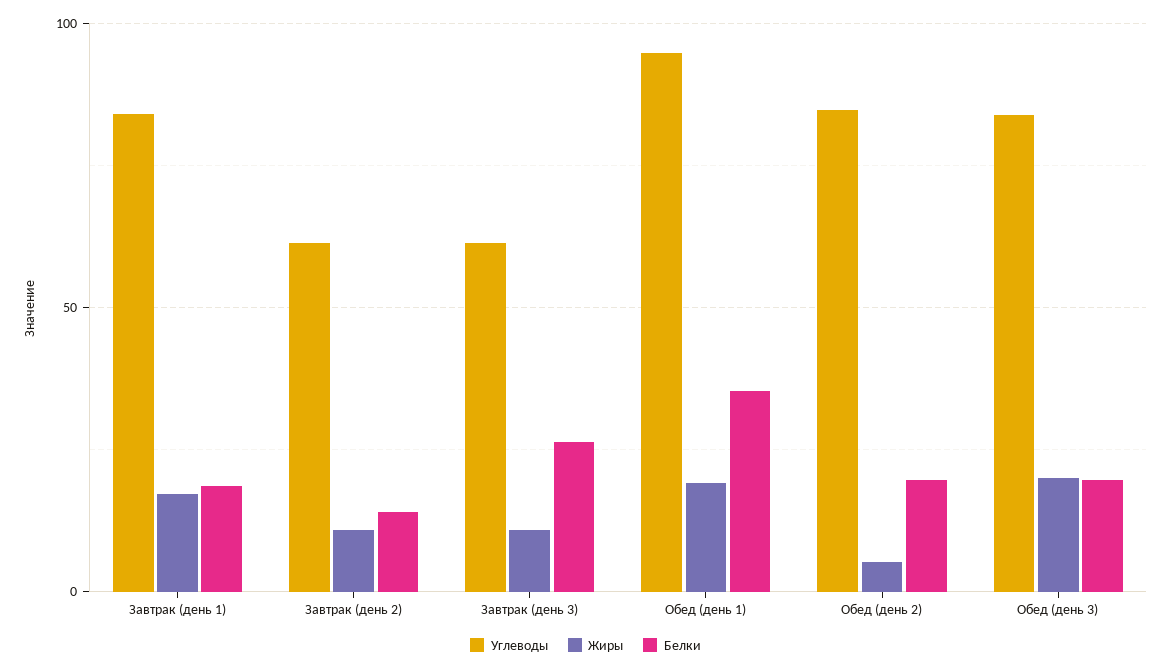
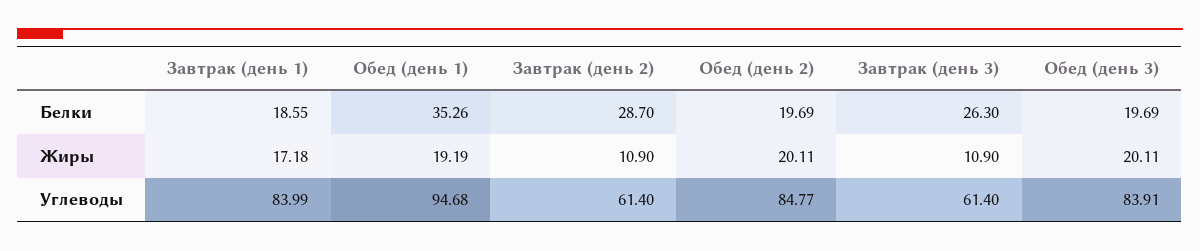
  {
    "Углеводы": {
      "Завтрак (день 1)": 83.99,
      "Завтрак (день 2)": 61.4,
      "Завтрак (день 3)": 61.4,
      "Обед (день 1)": 94.68,
      "Обед (день 2)": 84.77,
      "Обед (день 3)": 83.91
    },
    "Жиры": {
      "Завтрак (день 1)": 17.18,
      "Завтрак (день 2)": 10.9,
      "Завтрак (день 3)": 10.9,
      "Обед (день 1)": 19.19,
-     "Обед (день 2)": 5,
+     "Обед (день 2)": 20.11,
      "Обед (день 3)": 20.11
    },
    "Белки": {
      "Завтрак (день 1)": 18.55,
-     "Завтрак (день 2)": 15,
+     "Завтрак (день 2)": 28.7,
      "Завтрак (день 3)": 26.3,
      "Обед (день 1)": 35.26,
      "Обед (день 2)": 19.69,
      "Обед (день 3)": 19.69
    }
  }

